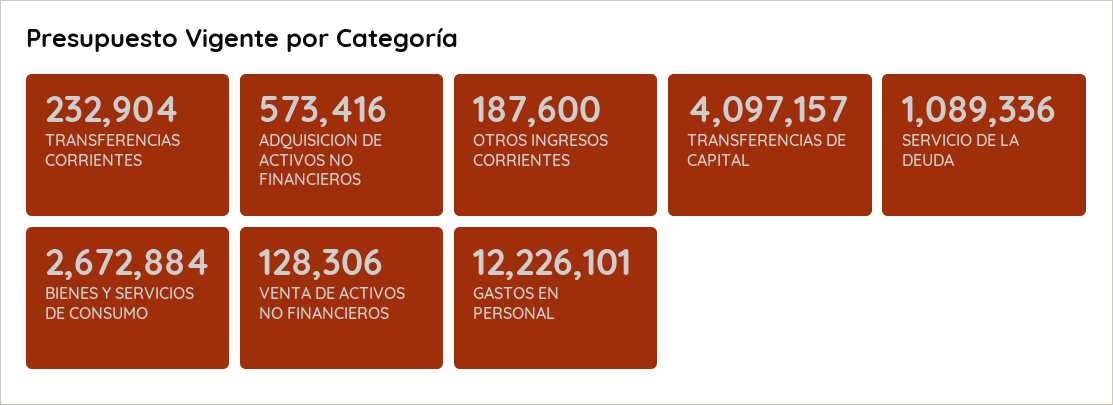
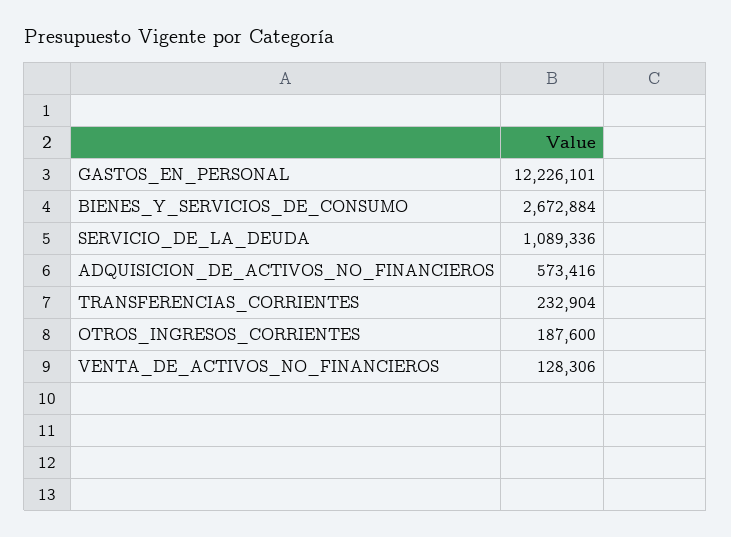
  {
    "TRANSFERENCIAS CORRIENTES": 232904,
    "ADQUISICION DE ACTIVOS NO FINANCIEROS": 573416,
    "OTROS INGRESOS CORRIENTES": 187600,
-   "TRANSFERENCIAS DE CAPITAL": 4097157,
    "SERVICIO DE LA DEUDA": 1089336,
    "BIENES Y SERVICIOS DE CONSUMO": 2672884,
    "VENTA DE ACTIVOS NO FINANCIEROS": 128306,
    "GASTOS EN PERSONAL": 12226101
  }

